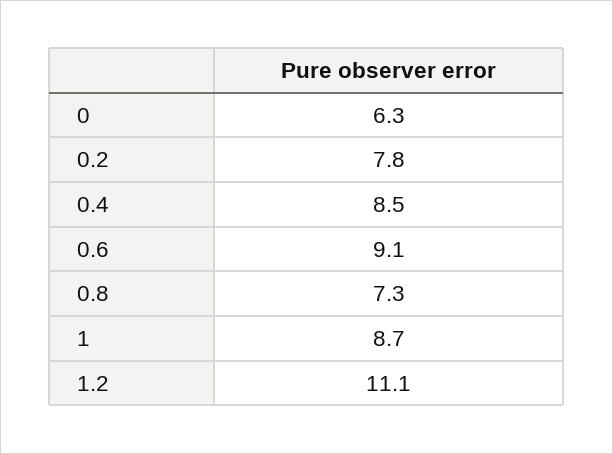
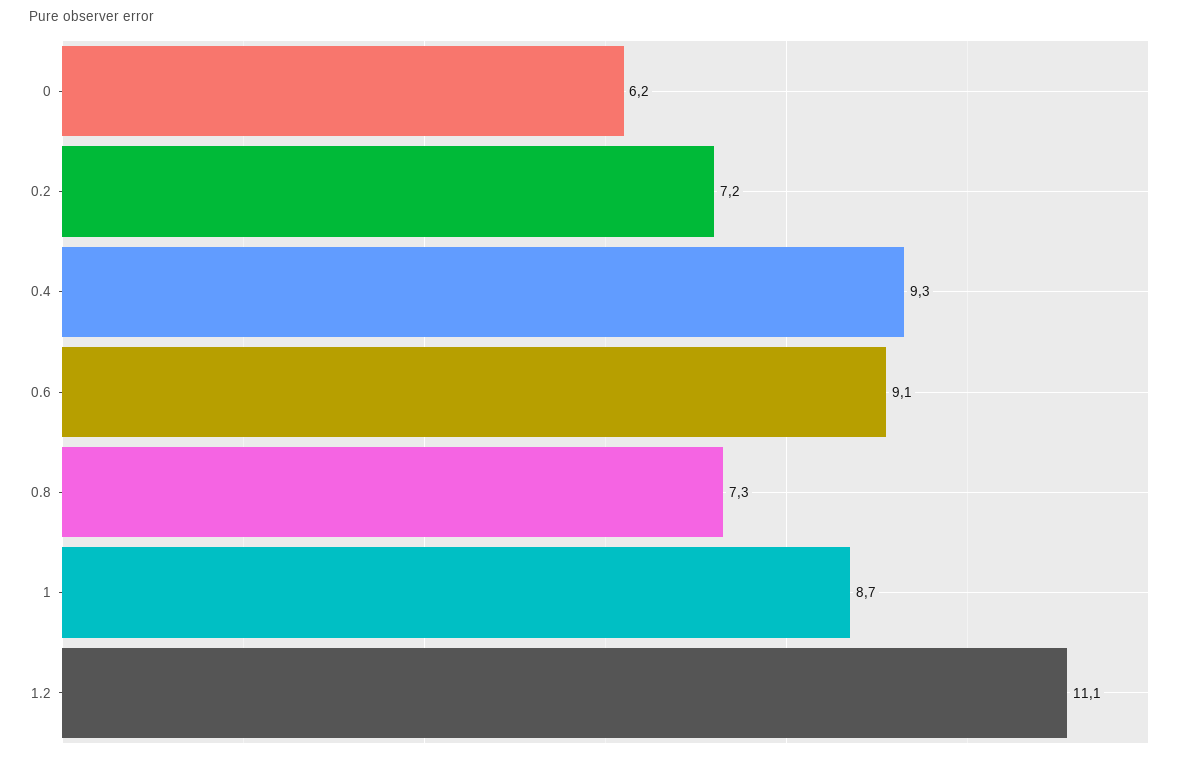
  {
-   "0": 6.3,
+   "0": 6.2,
-   "0.2": 7.8,
+   "0.2": 7.2,
-   "0.4": 8.5,
+   "0.4": 9.3,
    "0.6": 9.1,
    "0.8": 7.3,
    "1": 8.7,
    "1.2": 11.1
  }

